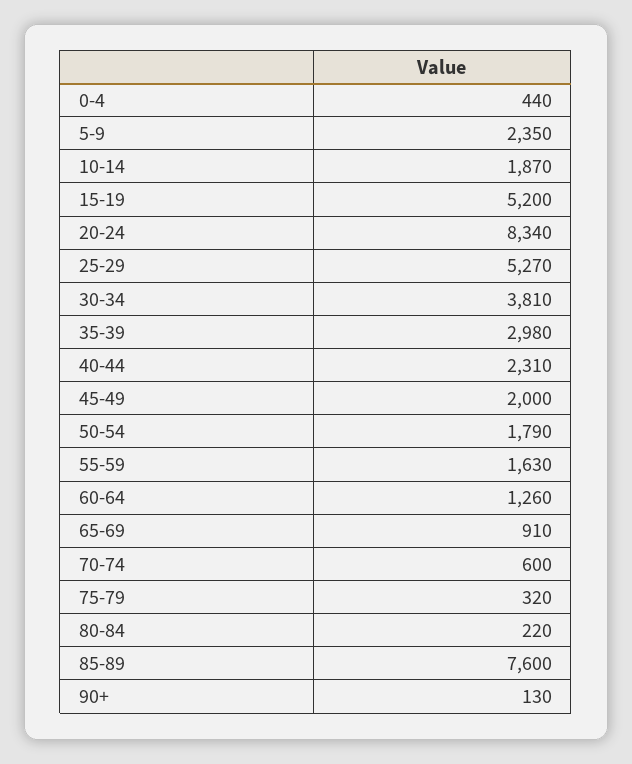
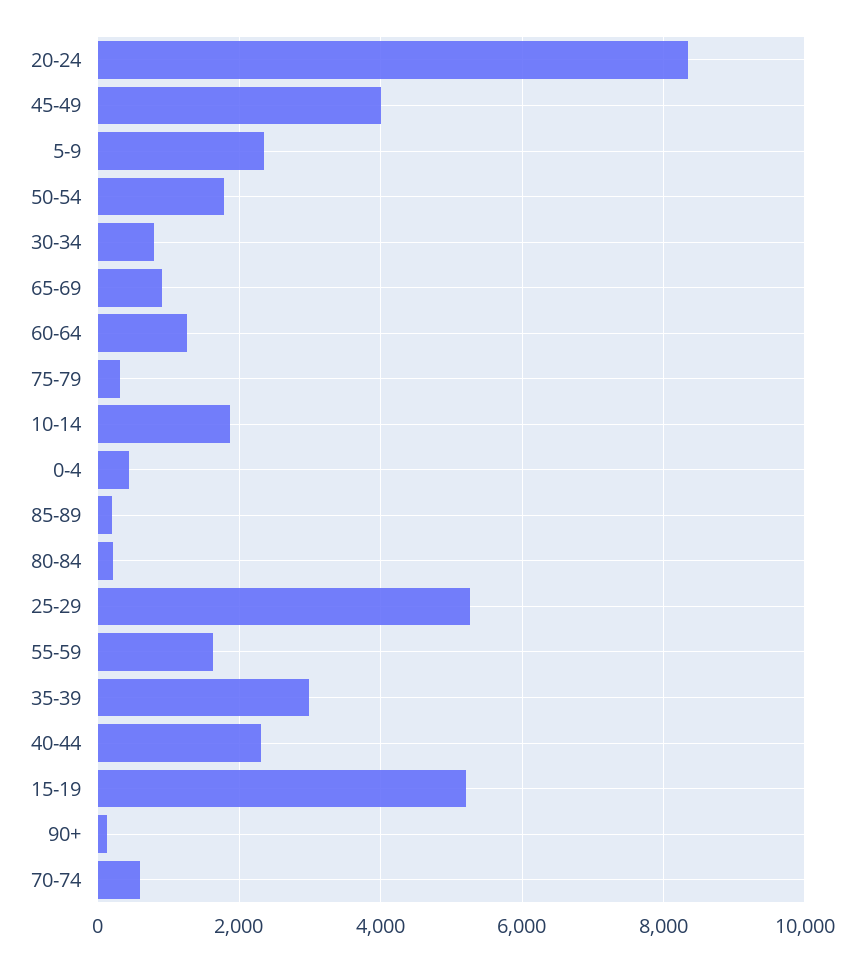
  {
    "0-4": 440,
    "5-9": 2350,
    "10-14": 1870,
    "15-19": 5200,
    "20-24": 8340,
    "25-29": 5270,
-   "30-34": 3810,
+   "30-34": 800,
    "35-39": 2980,
    "40-44": 2310,
-   "45-49": 2000,
+   "45-49": 4000,
    "50-54": 1790,
    "55-59": 1630,
    "60-64": 1260,
    "65-69": 910,
    "70-74": 600,
    "75-79": 320,
    "80-84": 220,
-   "85-89": 7600,
+   "85-89": 200,
    "90+": 130
  }

